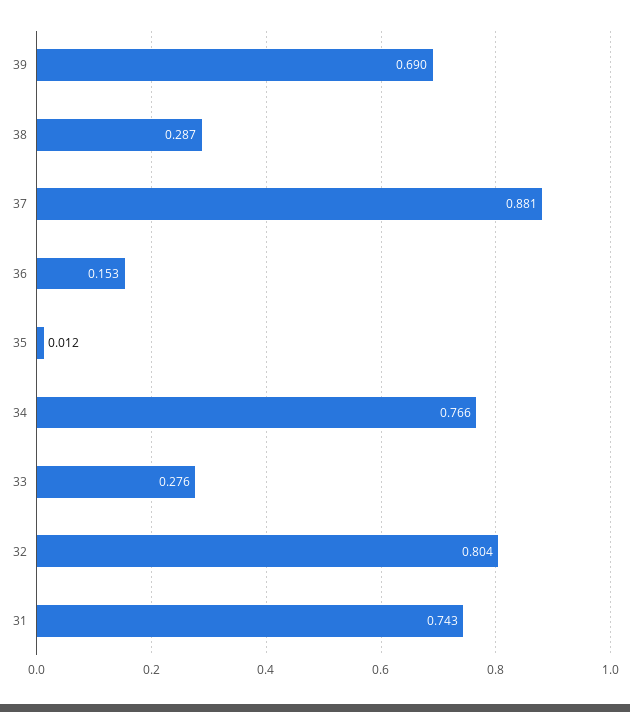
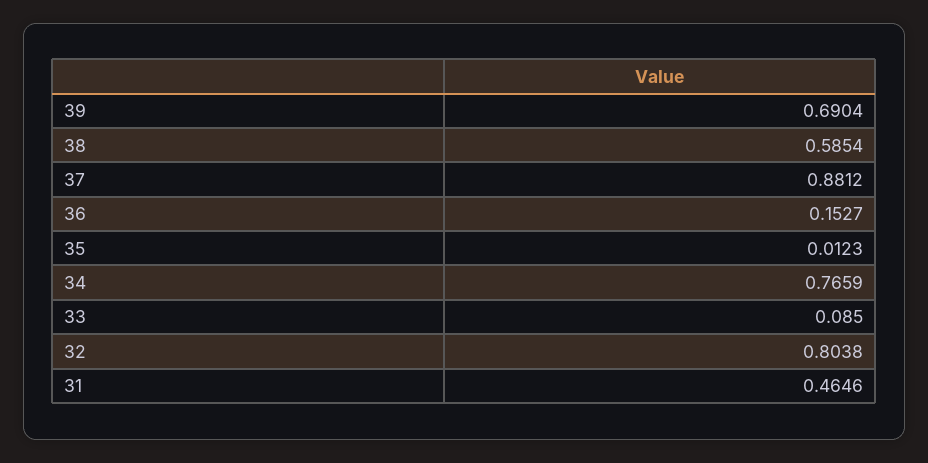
  {
    "39": 0.6904,
-   "38": 0.287,
+   "38": 0.5854,
    "37": 0.8812,
    "36": 0.1527,
    "35": 0.0123,
    "34": 0.7659,
-   "33": 0.276,
+   "33": 0.085,
    "32": 0.8038,
-   "31": 0.743
+   "31": 0.4646
  }

